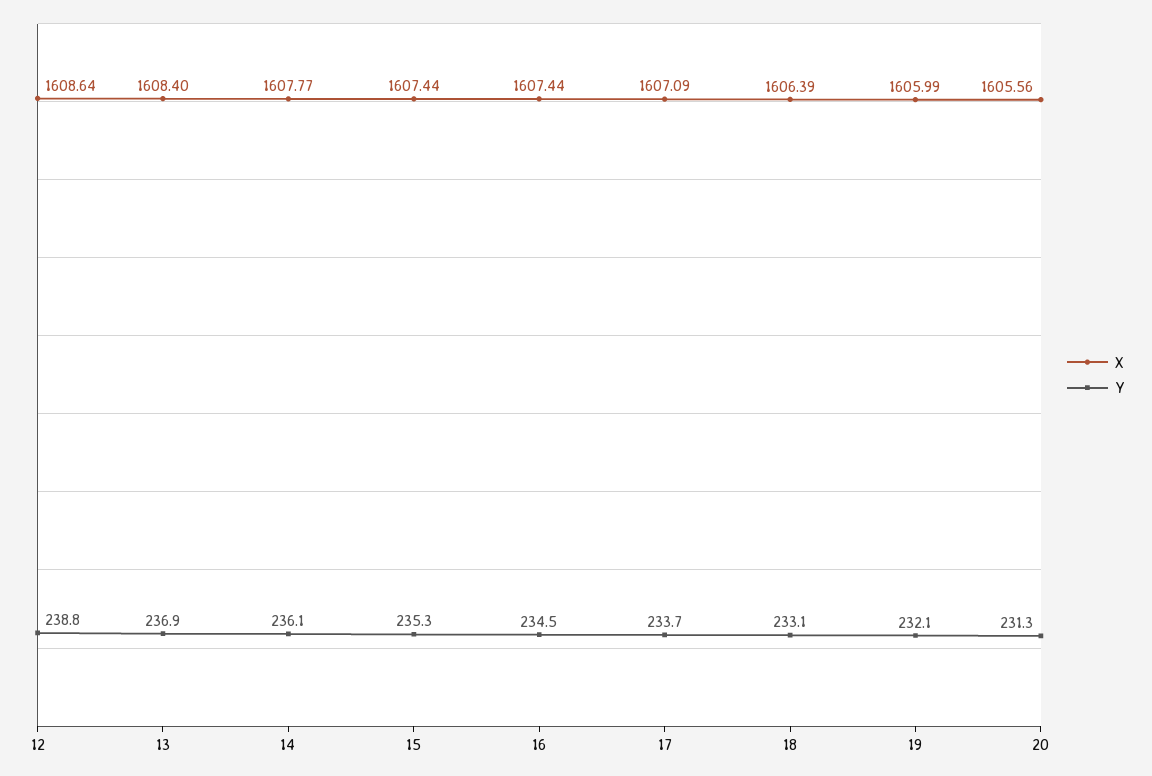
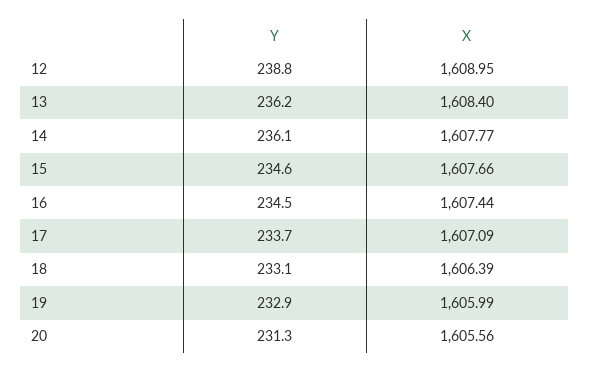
  {
    "X": {
-     "12": 1608.64,
+     "12": 1608.95,
      "13": 1608.4,
      "14": 1607.77,
-     "15": 1607.44,
+     "15": 1607.66,
      "16": 1607.44,
      "17": 1607.09,
      "18": 1606.39,
      "19": 1605.99,
      "20": 1605.56
    },
    "Y": {
      "12": 238.8,
-     "13": 236.9,
+     "13": 236.2,
      "14": 236.1,
-     "15": 235.3,
+     "15": 234.6,
      "16": 234.5,
      "17": 233.7,
      "18": 233.1,
-     "19": 232.1,
+     "19": 232.9,
      "20": 231.3
    }
  }

